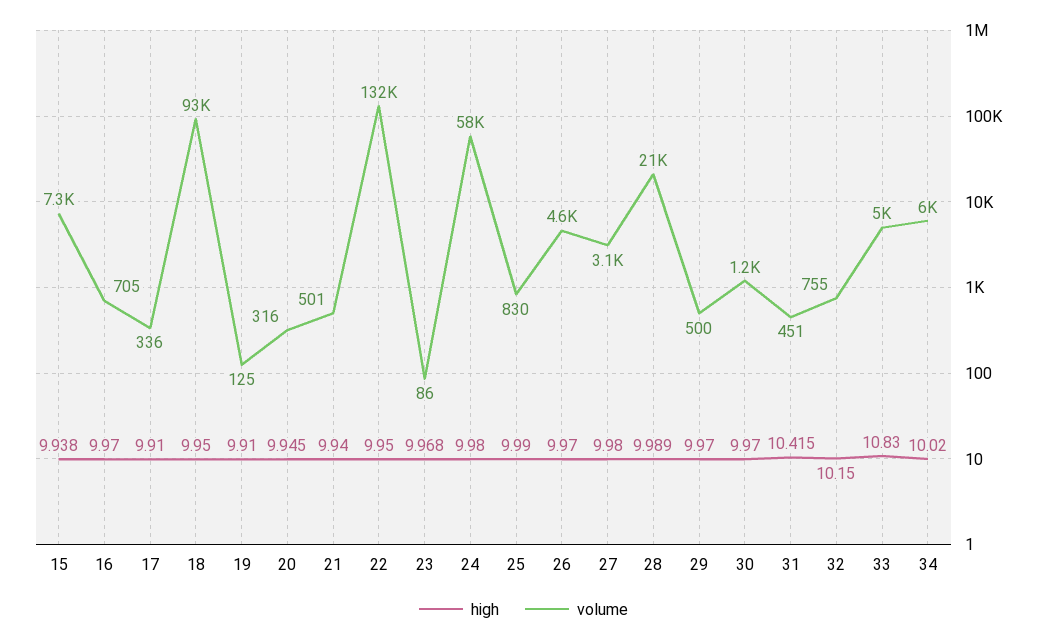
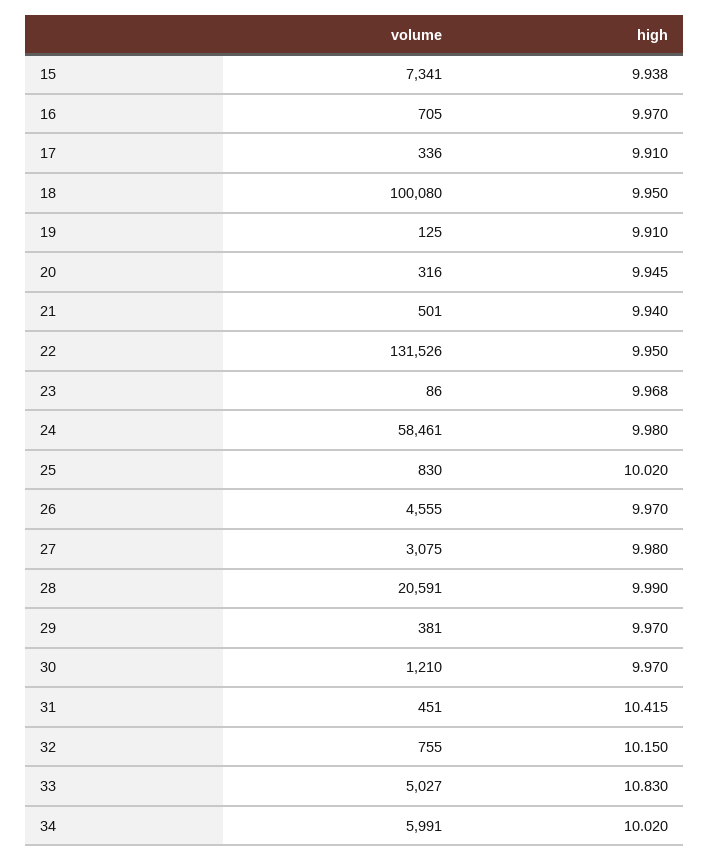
  {
    "high": {
      "15": 9.938,
      "16": 9.97,
      "17": 9.91,
      "18": 9.95,
      "19": 9.91,
      "20": 9.945,
      "21": 9.94,
      "22": 9.95,
      "23": 9.968,
      "24": 9.98,
-     "25": 9.99,
+     "25": 10.02,
      "26": 9.97,
      "27": 9.98,
-     "28": 9.989,
+     "28": 9.99,
      "29": 9.97,
      "30": 9.97,
      "31": 10.415,
      "32": 10.15,
      "33": 10.83,
      "34": 10.02
    },
    "volume": {
      "15": 7341,
      "16": 705,
      "17": 336,
-     "18": 93000,
+     "18": 100080,
      "19": 125,
      "20": 316,
      "21": 501,
      "22": 131526,
      "23": 86,
      "24": 58461,
      "25": 830,
      "26": 4555,
      "27": 3075,
      "28": 20591,
-     "29": 500,
+     "29": 381,
      "30": 1210,
      "31": 451,
      "32": 755,
      "33": 5027,
      "34": 5991
    }
  }

